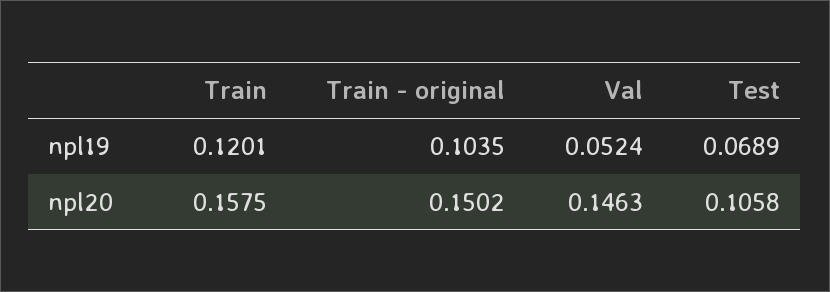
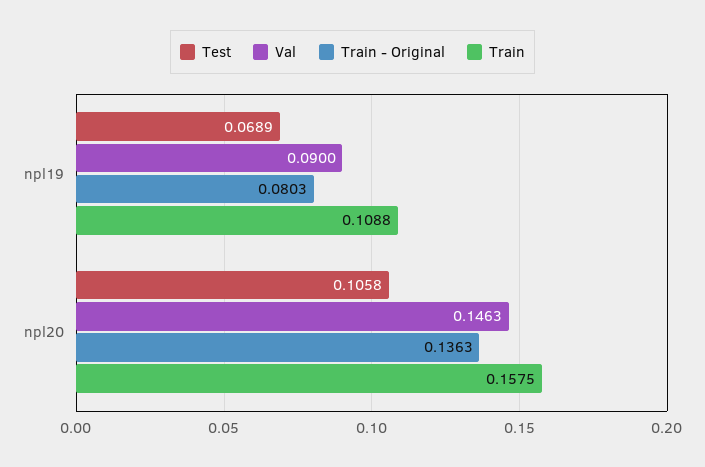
  {
    "Train": {
-     "npl19": 0.1201,
+     "npl19": 0.1088,
      "npl20": 0.1575
    },
    "Train - original": {
-     "npl19": 0.1035,
+     "npl19": 0.0803,
-     "npl20": 0.1502
+     "npl20": 0.1363
    },
    "Val": {
-     "npl19": 0.0524,
+     "npl19": 0.09,
      "npl20": 0.1463
    },
    "Test": {
      "npl19": 0.0689,
      "npl20": 0.1058
    }
  }

